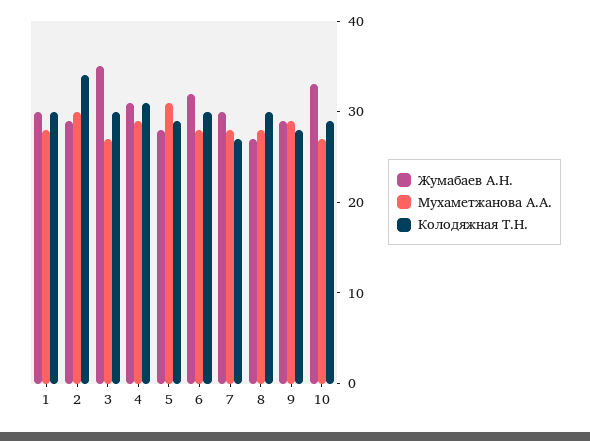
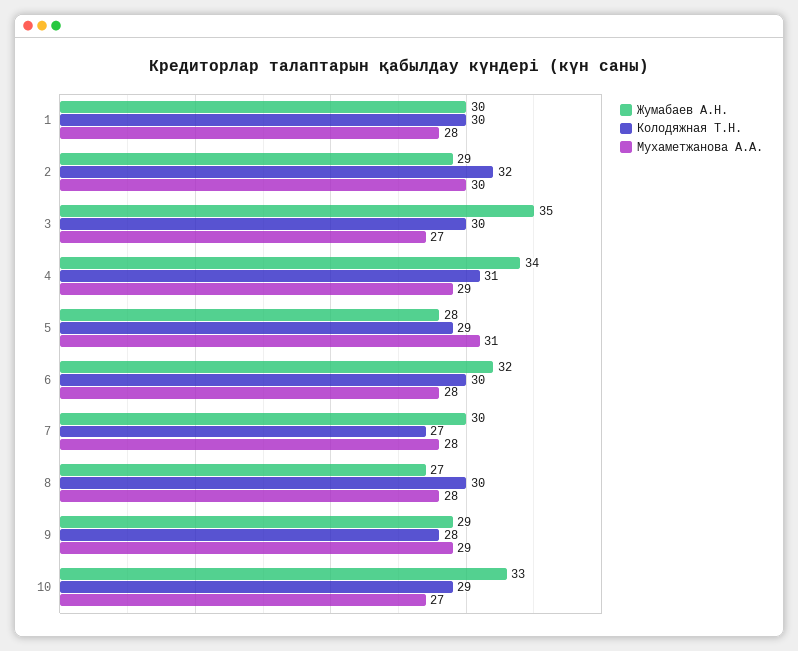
  {
    "Жумабаев А.Н.": {
      "1": 30,
      "2": 29,
      "3": 35,
-     "4": 31,
+     "4": 34,
      "5": 28,
      "6": 32,
      "7": 30,
      "8": 27,
      "9": 29,
      "10": 33
    },
    "Мухаметжанова А.А.": {
      "1": 28,
      "2": 30,
      "3": 27,
      "4": 29,
      "5": 31,
      "6": 28,
      "7": 28,
      "8": 28,
      "9": 29,
      "10": 27
    },
    "Колодяжная Т.Н.": {
      "1": 30,
-     "2": 34,
+     "2": 32,
      "3": 30,
      "4": 31,
      "5": 29,
      "6": 30,
      "7": 27,
      "8": 30,
      "9": 28,
      "10": 29
    }
  }

